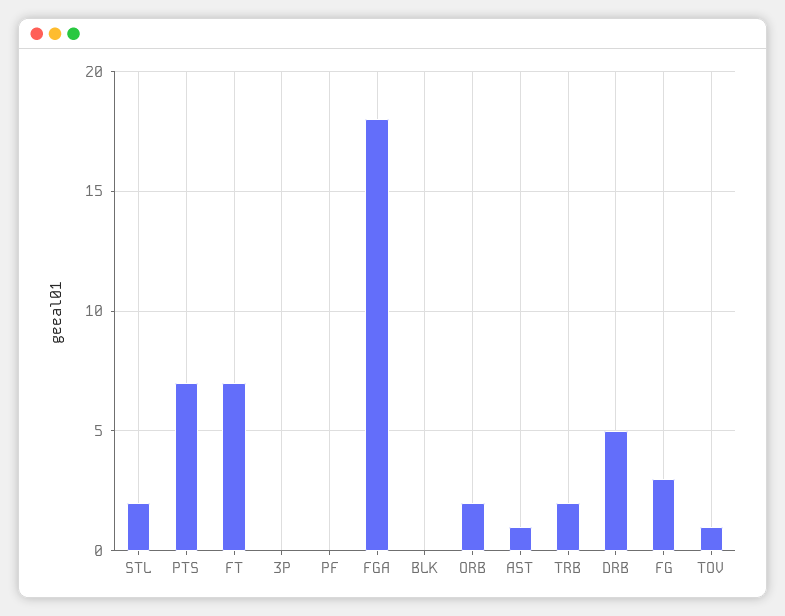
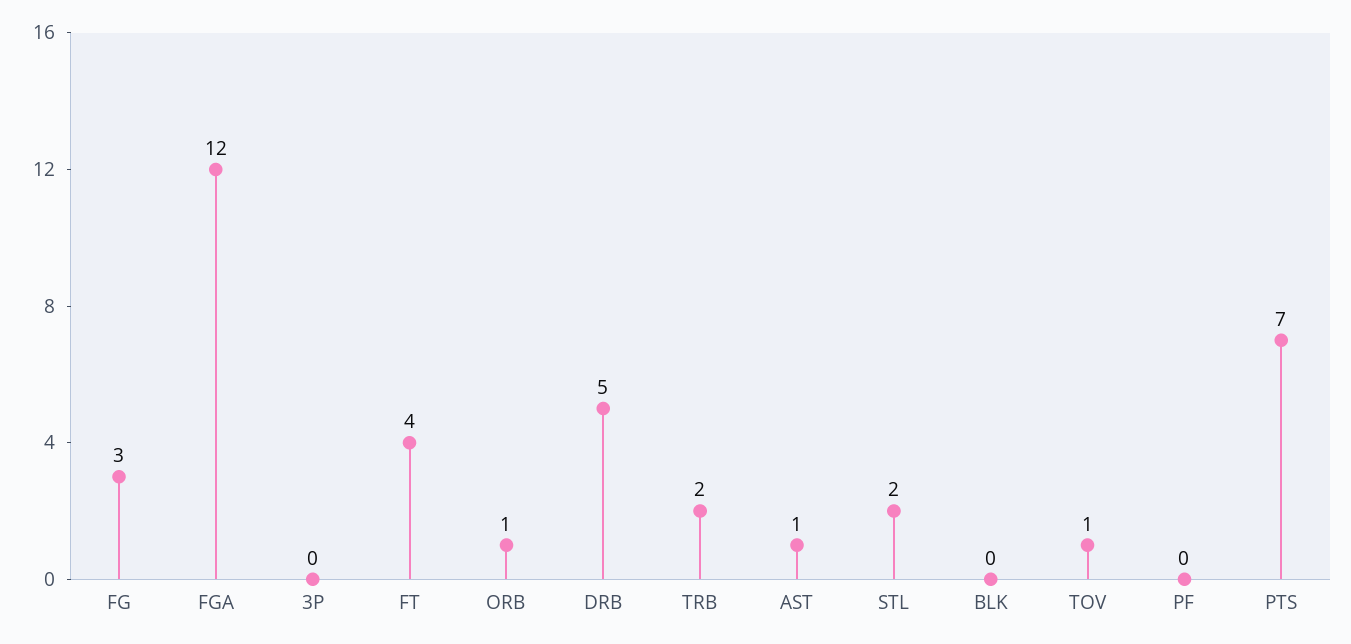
  {
    "STL": 2,
    "PTS": 7,
-   "FT": 7,
+   "FT": 4,
    "3P": 0,
    "PF": 0,
-   "FGA": 18,
+   "FGA": 12,
    "BLK": 0,
-   "ORB": 2,
+   "ORB": 1,
    "AST": 1,
    "TRB": 2,
    "DRB": 5,
    "FG": 3,
    "TOV": 1
  }

